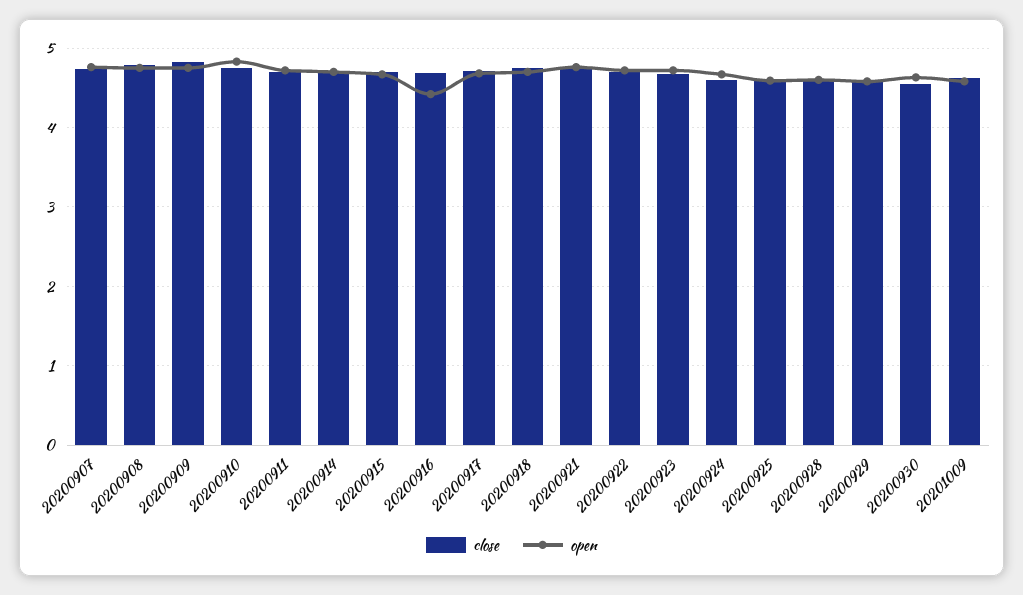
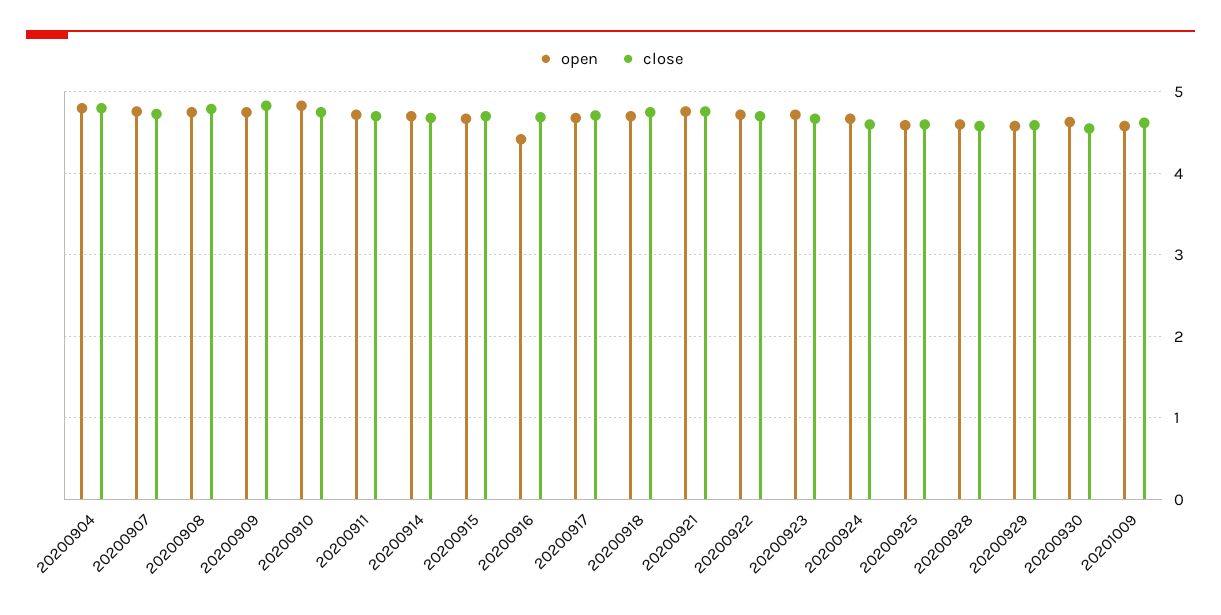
  {
    "close": {
      "20200907": 4.7,
      "20200908": 4.8,
      "20200909": 4.8,
      "20200910": 4.8,
      "20200911": 4.7,
      "20200914": 4.7,
      "20200915": 4.7,
      "20200916": 4.7,
      "20200917": 4.7,
      "20200918": 4.8,
      "20200921": 4.8,
      "20200922": 4.7,
      "20200923": 4.7,
      "20200924": 4.6,
      "20200925": 4.6,
      "20200928": 4.6,
      "20200929": 4.6,
      "20200930": 4.6,
-     "20201009": 4.6
+     "20201009": 4.6,
+     "20200904": 4.8
    },
    "open": {
      "20200907": 4.8,
      "20200908": 4.8,
      "20200909": 4.8,
      "20200910": 4.8,
      "20200911": 4.7,
      "20200914": 4.7,
      "20200915": 4.7,
      "20200916": 4.4,
      "20200917": 4.7,
      "20200918": 4.7,
      "20200921": 4.8,
      "20200922": 4.7,
      "20200923": 4.7,
      "20200924": 4.7,
      "20200925": 4.6,
      "20200928": 4.6,
      "20200929": 4.6,
      "20200930": 4.6,
-     "20201009": 4.6
+     "20201009": 4.6,
+     "20200904": 4.8
    }
  }

